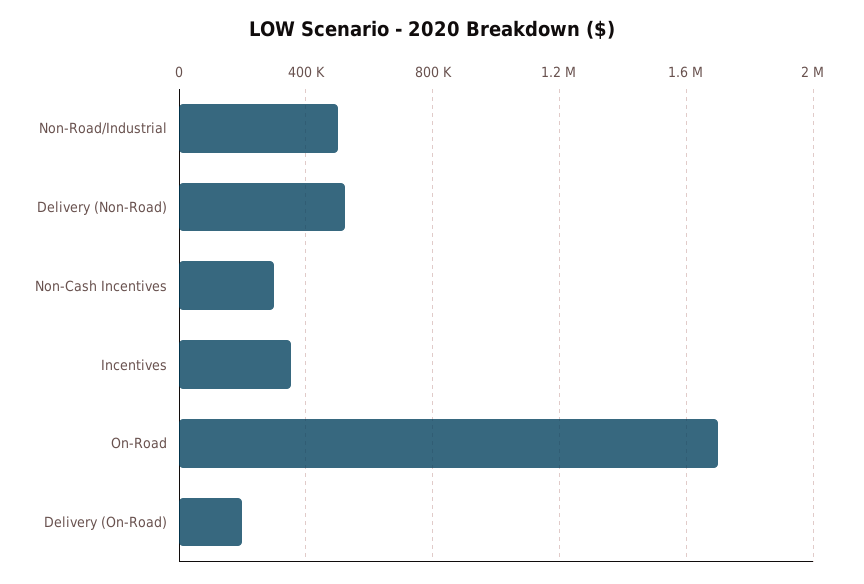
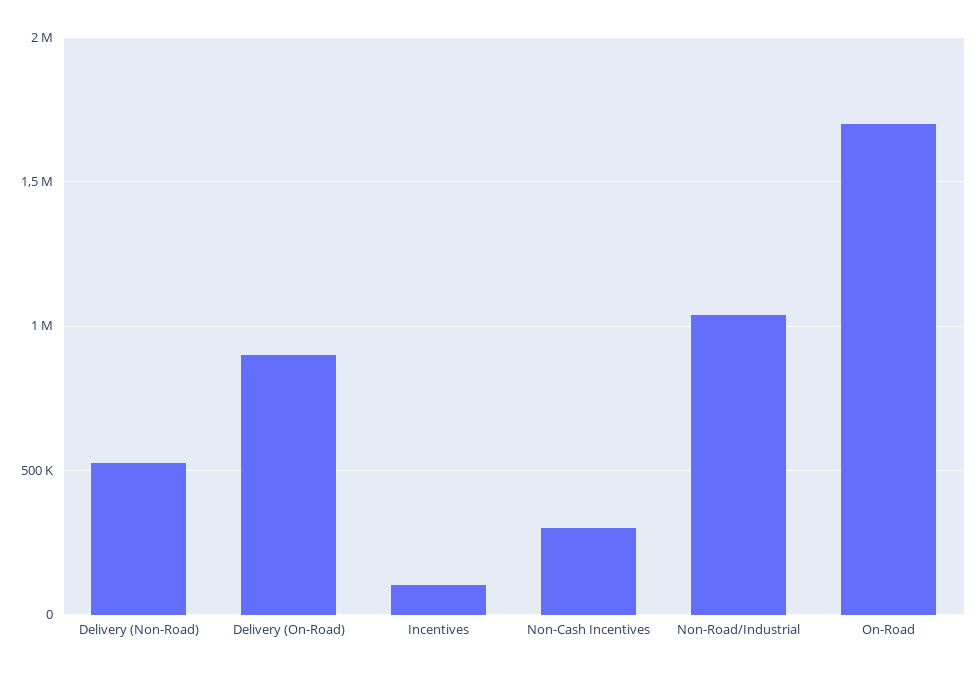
  {
-   "Non-Road/Industrial": 500000,
+   "Non-Road/Industrial": 1050000,
    "Delivery (Non-Road)": 500000,
    "Non-Cash Incentives": 300000,
-   "Incentives": 350000,
+   "Incentives": 100000,
    "On-Road": 1700000,
-   "Delivery (On-Road)": 200000
+   "Delivery (On-Road)": 900000
  }

